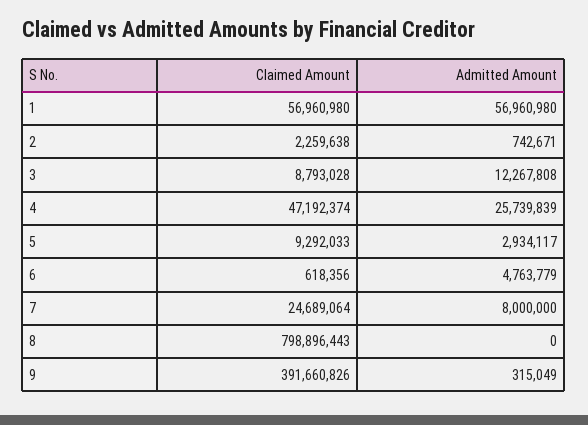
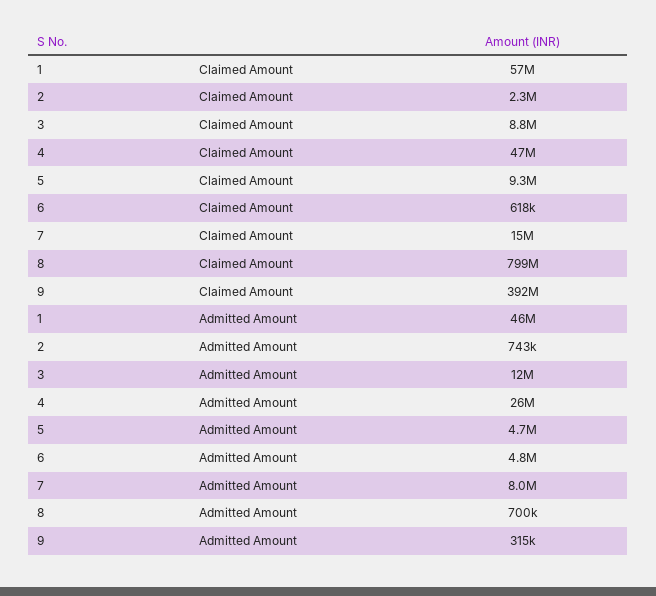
  {
    "Claimed Amount": {
      "1": 56960980,
      "2": 2259638,
      "3": 8793028,
      "4": 47192374,
      "5": 9292033,
      "6": 618356,
-     "7": 24689064,
+     "7": 15000000,
      "8": 798896443,
      "9": 391660826
    },
    "Admitted Amount": {
-     "1": 56960980,
+     "1": 46000000,
      "2": 742671,
      "3": 12267808,
      "4": 25739839,
-     "5": 2934117,
+     "5": 4700000,
      "6": 4763779,
      "7": 8000000,
-     "8": 0,
+     "8": 700000,
      "9": 315049
    }
  }

